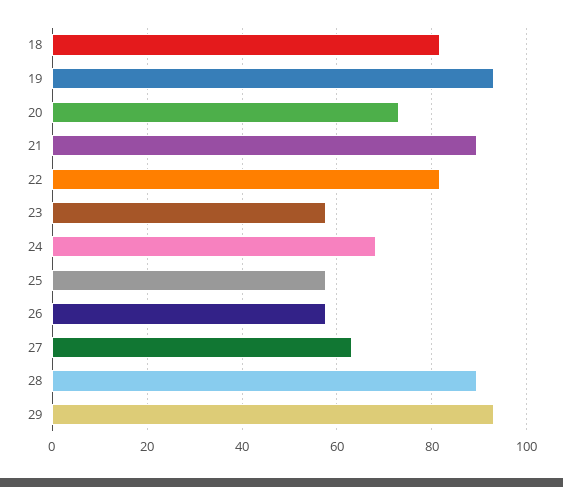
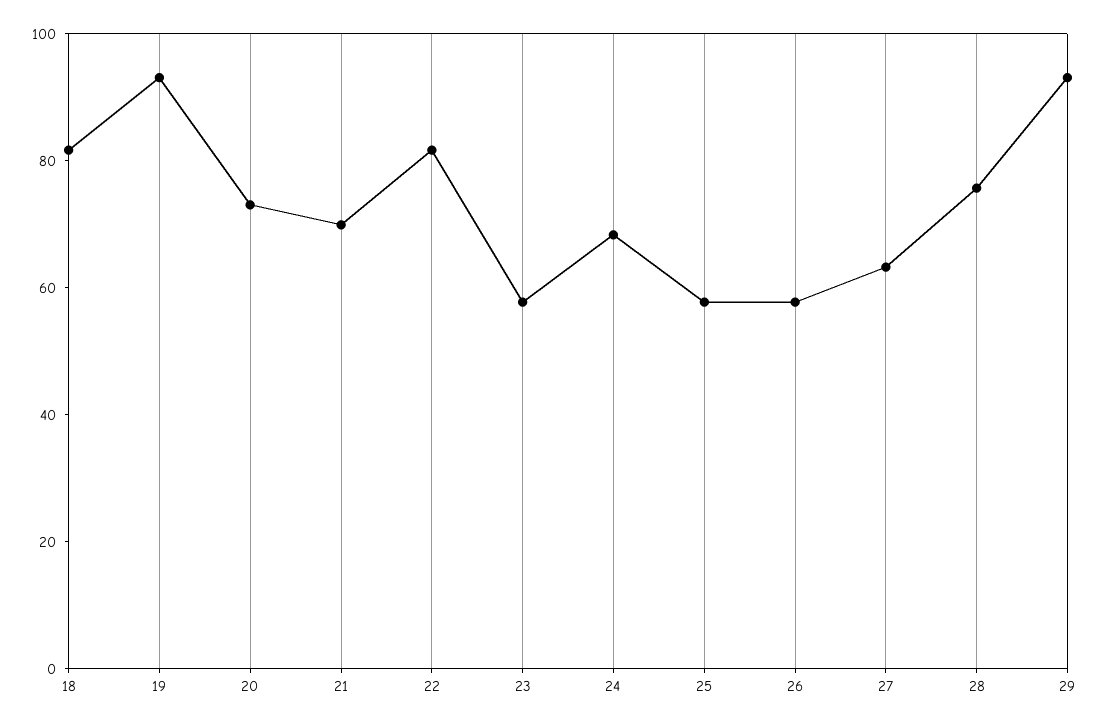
  {
    "18": 82,
    "19": 94,
    "20": 74,
-   "21": 90,
+   "21": 70,
    "22": 82,
    "23": 58,
    "24": 68,
    "25": 58,
    "26": 58,
    "27": 64,
-   "28": 90,
+   "28": 75,
    "29": 94
  }

